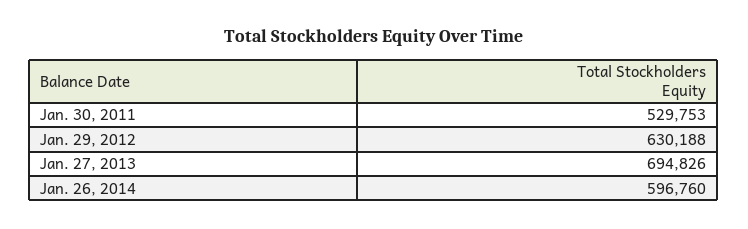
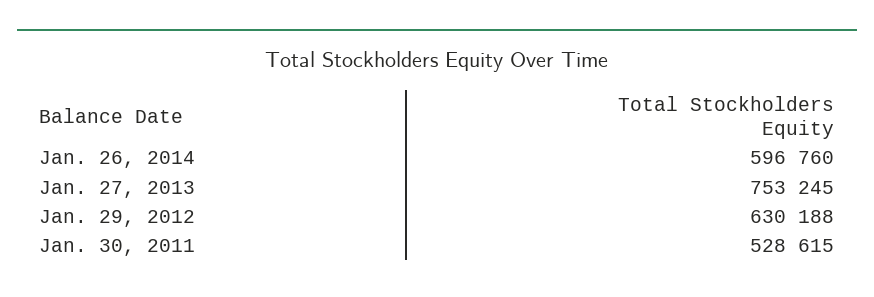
  {
-   "Jan. 30, 2011": 529753,
+   "Jan. 30, 2011": 528615,
    "Jan. 29, 2012": 630188,
-   "Jan. 27, 2013": 694826,
+   "Jan. 27, 2013": 753245,
    "Jan. 26, 2014": 596760
  }

